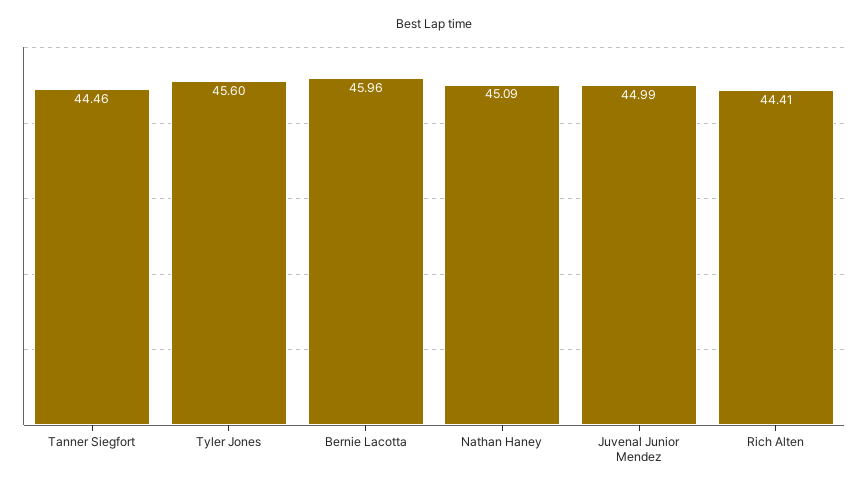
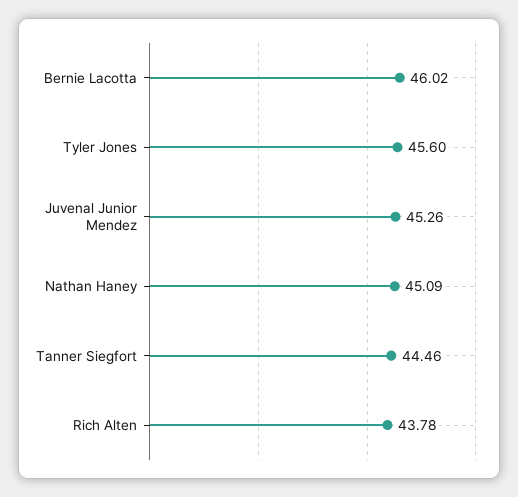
  {
    "Tanner Siegfort": 44.46,
    "Tyler Jones": 45.6,
-   "Bernie Lacotta": 45.96,
+   "Bernie Lacotta": 46.02,
    "Nathan Haney": 45.09,
-   "Juvenal Junior Mendez": 44.99,
+   "Juvenal Junior Mendez": 45.26,
-   "Rich Alten": 44.41
+   "Rich Alten": 43.78
  }

